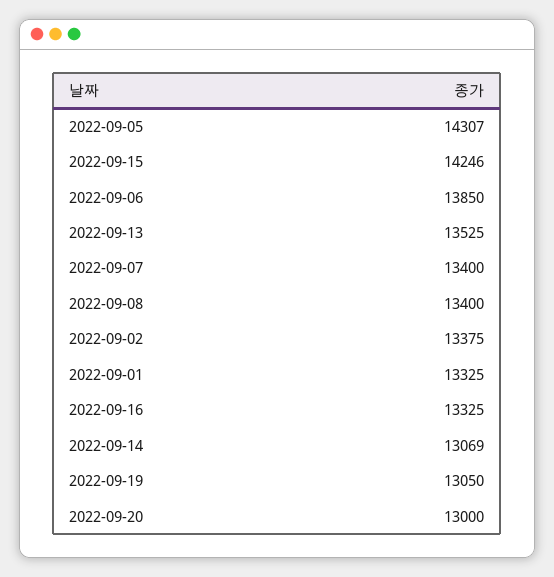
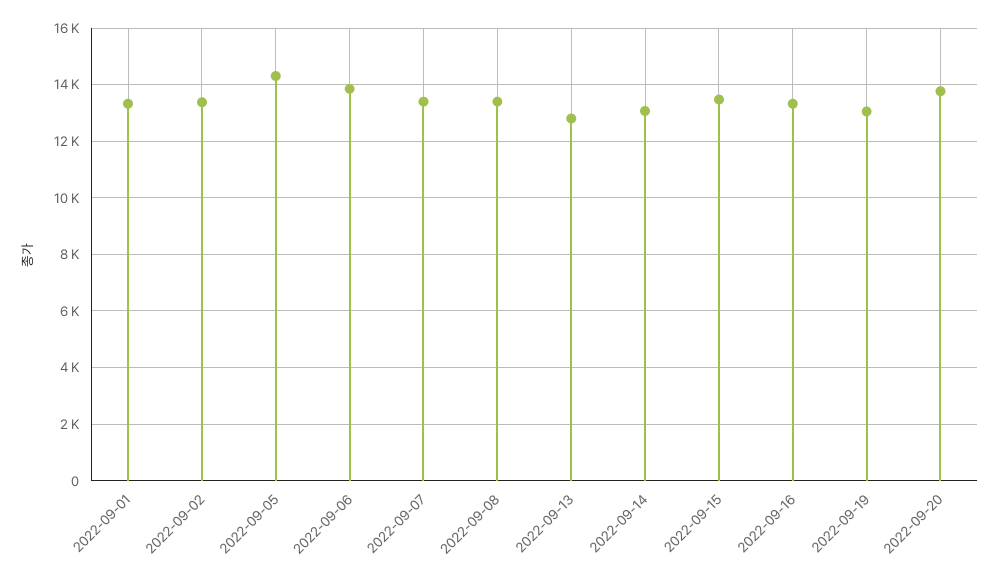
  {
    "2022-09-05": 14307,
-   "2022-09-15": 14246,
+   "2022-09-15": 13500,
    "2022-09-06": 13850,
-   "2022-09-13": 13525,
+   "2022-09-13": 12750,
    "2022-09-07": 13400,
    "2022-09-08": 13400,
    "2022-09-02": 13375,
    "2022-09-01": 13325,
    "2022-09-16": 13325,
    "2022-09-14": 13069,
    "2022-09-19": 13050,
-   "2022-09-20": 13000
+   "2022-09-20": 13750
  }

